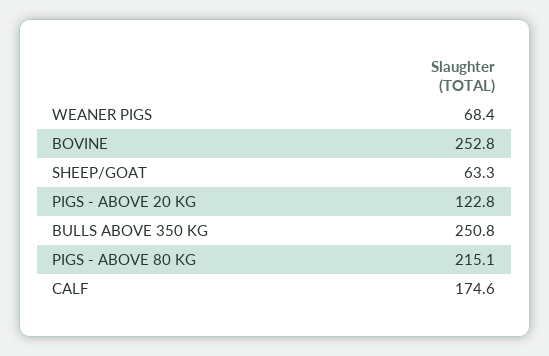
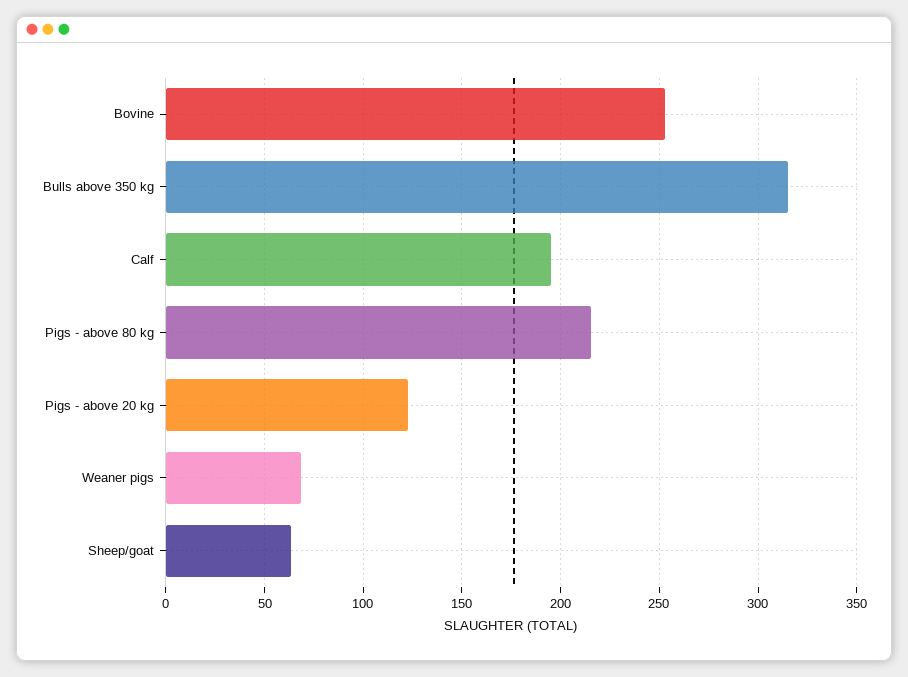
  {
    "WEANER PIGS": 68.4,
    "BOVINE": 252.8,
    "SHEEP/GOAT": 63.3,
    "PIGS - ABOVE 20 KG": 122.8,
-   "BULLS ABOVE 350 KG": 250.8,
+   "BULLS ABOVE 350 KG": 315,
    "PIGS - ABOVE 80 KG": 215.1,
-   "CALF": 174.6
+   "CALF": 195
  }

